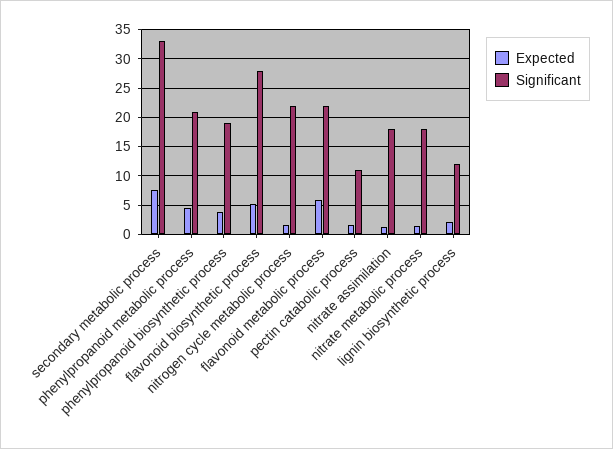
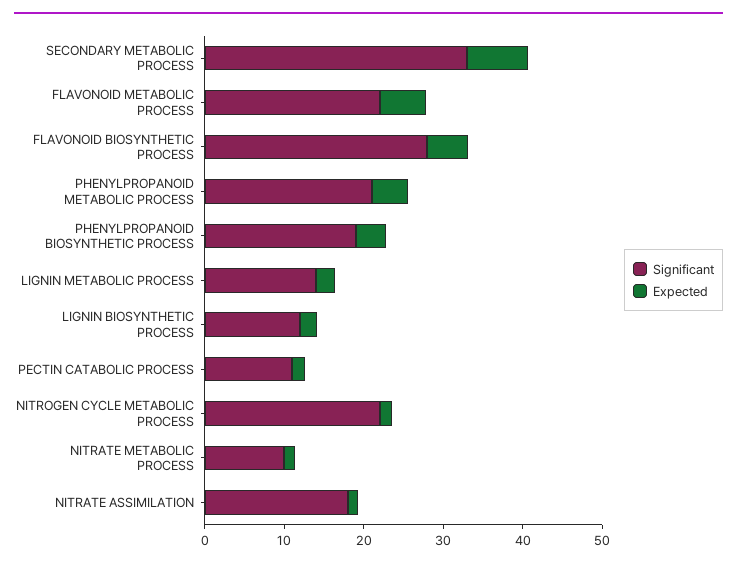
  {
    "Expected": {
      "secondary metabolic process": 8,
      "phenylpropanoid metabolic process": 4,
      "phenylpropanoid biosynthetic process": 4,
      "flavonoid biosynthetic process": 6,
      "nitrogen cycle metabolic process": 2,
      "flavonoid metabolic process": 6,
      "pectin catabolic process": 2,
      "nitrate assimilation": 2,
      "nitrate metabolic process": 2,
-     "lignin biosynthetic process": 2
+     "lignin biosynthetic process": 2,
+     "LIGNIN METABOLIC PROCESS": 2
    },
    "Significant": {
      "secondary metabolic process": 34,
      "phenylpropanoid metabolic process": 22,
      "phenylpropanoid biosynthetic process": 20,
      "flavonoid biosynthetic process": 28,
      "nitrogen cycle metabolic process": 22,
      "flavonoid metabolic process": 22,
      "pectin catabolic process": 12,
      "nitrate assimilation": 18,
-     "nitrate metabolic process": 17.5,
+     "nitrate metabolic process": 10,
-     "lignin biosynthetic process": 12
+     "lignin biosynthetic process": 12,
+     "LIGNIN METABOLIC PROCESS": 14
    }
  }

